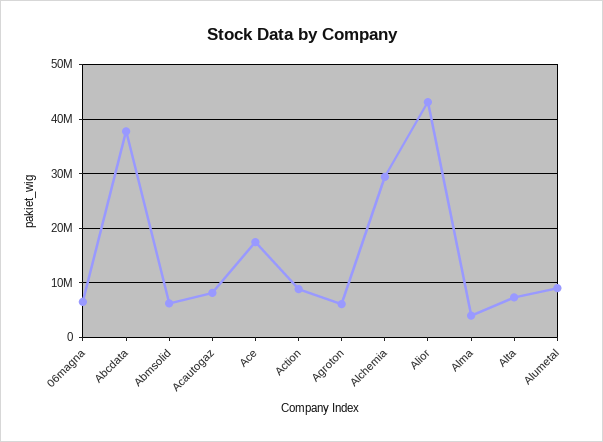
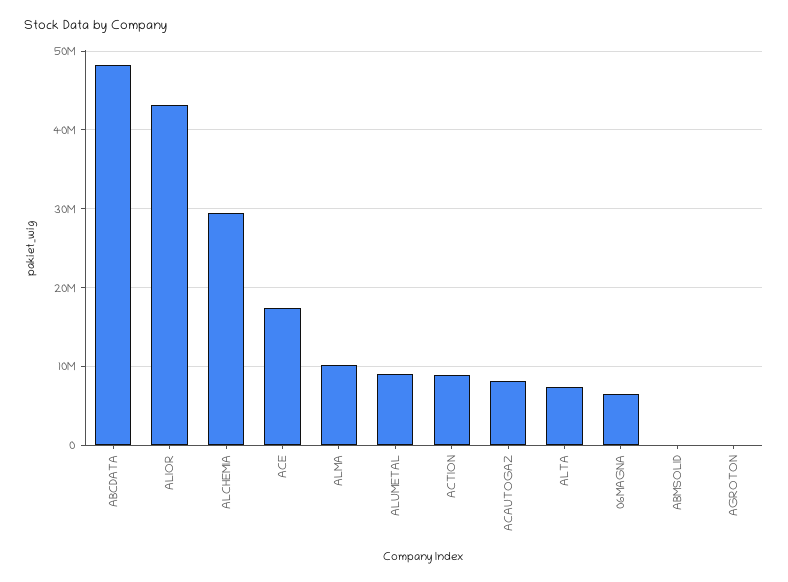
  {
    "06magna": 6000000,
-   "Abcdata": 38000000,
+   "Abcdata": 48000000,
-   "Abmsolid": 6000000,
+   "Abmsolid": 0,
    "Acautogaz": 8000000,
    "Ace": 17000000,
    "Action": 9000000,
-   "Agroton": 6000000,
+   "Agroton": 0,
    "Alchemia": 29000000,
    "Alior": 43000000,
-   "Alma": 4000000,
+   "Alma": 10000000,
    "Alta": 7000000,
    "Alumetal": 9000000
  }

